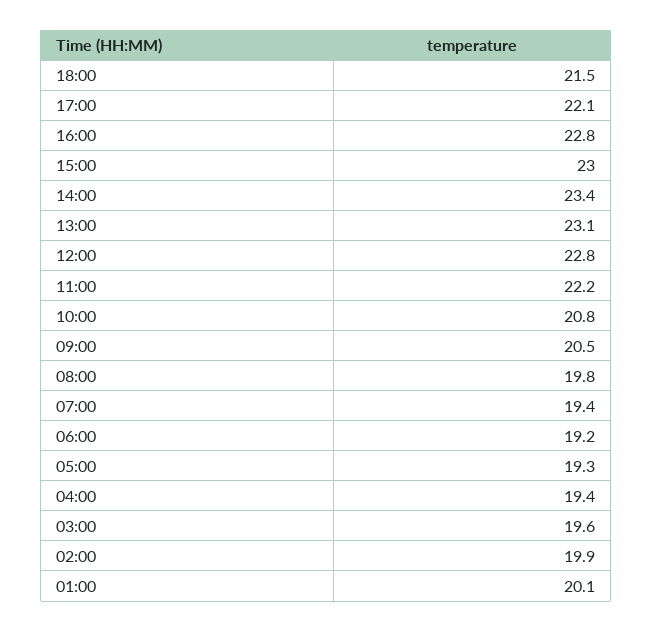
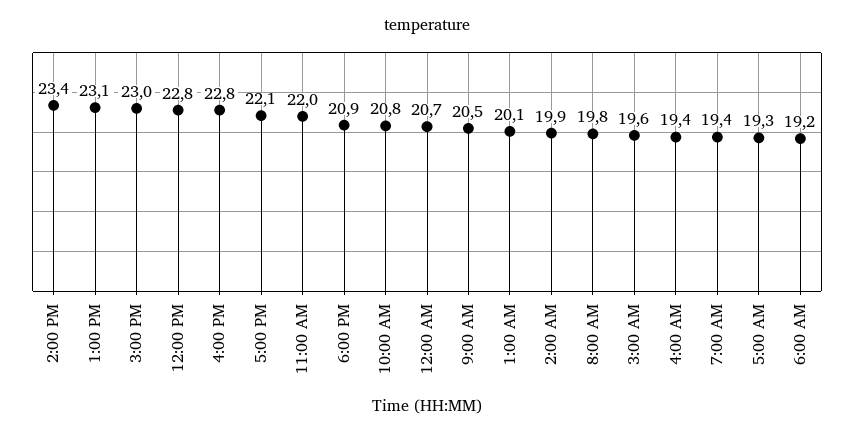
  {
-   "18:00": 21.5,
+   "18:00": 20.9,
    "17:00": 22.1,
    "16:00": 22.8,
    "15:00": 23,
    "14:00": 23.4,
    "13:00": 23.1,
    "12:00": 22.8,
-   "11:00": 22.2,
+   "11:00": 22,
    "10:00": 20.8,
    "09:00": 20.5,
    "08:00": 19.8,
    "07:00": 19.4,
    "06:00": 19.2,
    "05:00": 19.3,
    "04:00": 19.4,
    "03:00": 19.6,
    "02:00": 19.9,
-   "01:00": 20.1
+   "01:00": 20.1,
+   "12:00 AM": 20.7
  }

